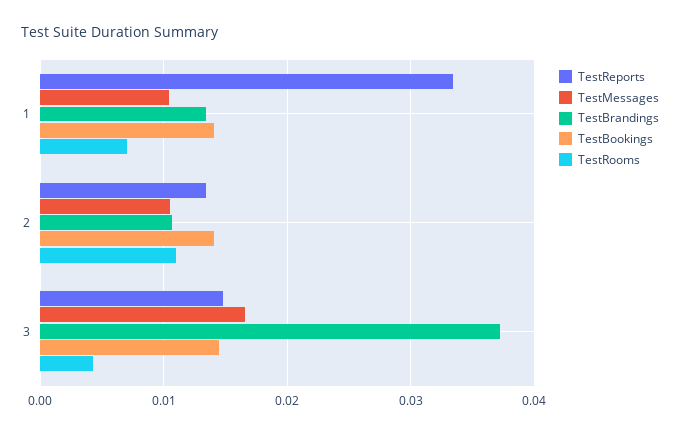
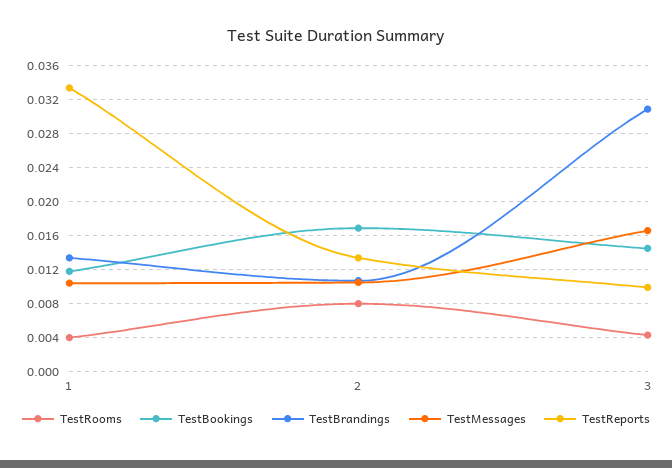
  {
    "TestReports": {
      "1": 0.033,
      "2": 0.013,
-     "3": 0.015
+     "3": 0.01
    },
    "TestMessages": {
      "1": 0.01,
      "2": 0.011,
      "3": 0.017
    },
    "TestBrandings": {
      "1": 0.013,
      "2": 0.011,
-     "3": 0.037
+     "3": 0.031
    },
    "TestBookings": {
-     "1": 0.014,
+     "1": 0.012,
-     "2": 0.014,
+     "2": 0.017,
      "3": 0.015
    },
    "TestRooms": {
-     "1": 0.007,
+     "1": 0.004,
-     "2": 0.011,
+     "2": 0.008,
      "3": 0.004
    }
  }

